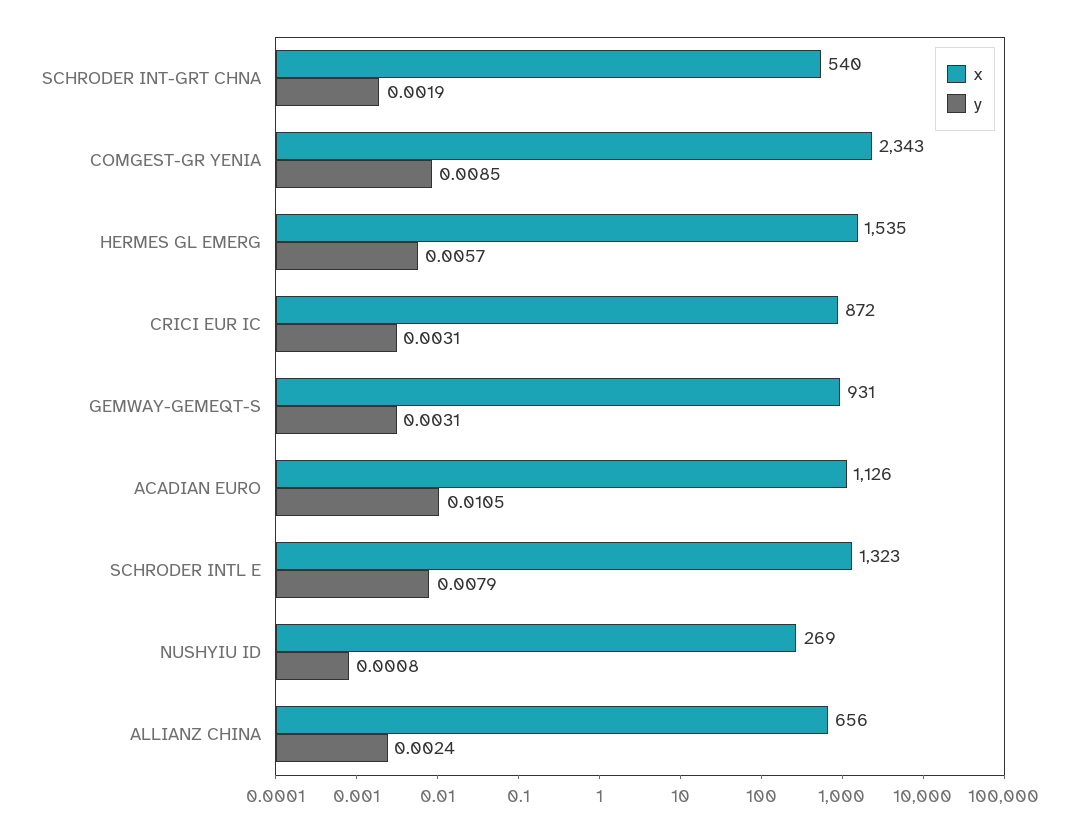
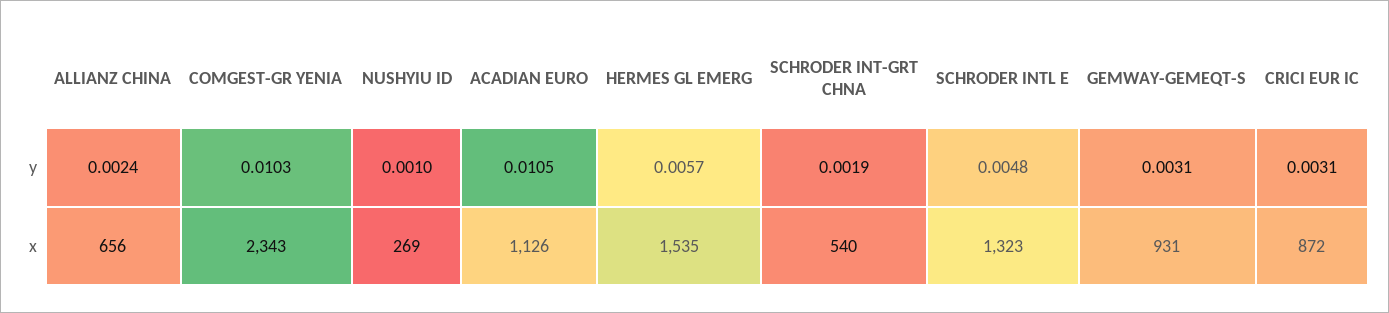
  {
    "x": {
      "SCHRODER INT-GRT CHNA": 540,
      "COMGEST-GR YENIA": 2343,
      "HERMES GL EMERG": 1535,
      "CRICI EUR IC": 872,
      "GEMWAY-GEMEQT-S": 931,
      "ACADIAN EURO": 1126,
      "SCHRODER INTL E": 1323,
      "NUSHYIU ID": 269,
      "ALLIANZ CHINA": 656
    },
    "y": {
      "SCHRODER INT-GRT CHNA": 0.0019,
-     "COMGEST-GR YENIA": 0.0085,
+     "COMGEST-GR YENIA": 0.0103,
      "HERMES GL EMERG": 0.0057,
      "CRICI EUR IC": 0.0031,
      "GEMWAY-GEMEQT-S": 0.0031,
      "ACADIAN EURO": 0.0105,
-     "SCHRODER INTL E": 0.0079,
+     "SCHRODER INTL E": 0.0048,
-     "NUSHYIU ID": 0.0008,
+     "NUSHYIU ID": 0.001,
      "ALLIANZ CHINA": 0.0024
    }
  }

